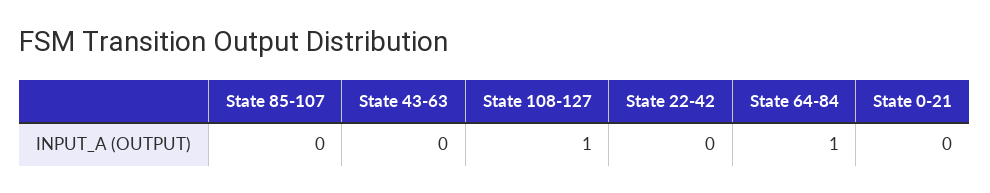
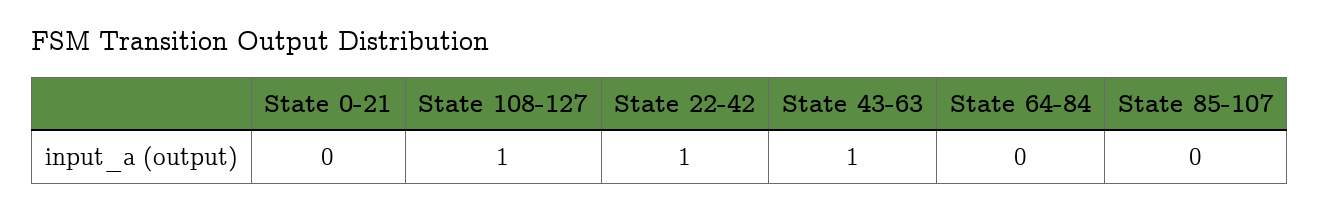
  {
    "State 85-107": 0,
-   "State 43-63": 0,
+   "State 43-63": 1,
    "State 108-127": 1,
-   "State 22-42": 0,
+   "State 22-42": 1,
-   "State 64-84": 1,
+   "State 64-84": 0,
    "State 0-21": 0
  }

